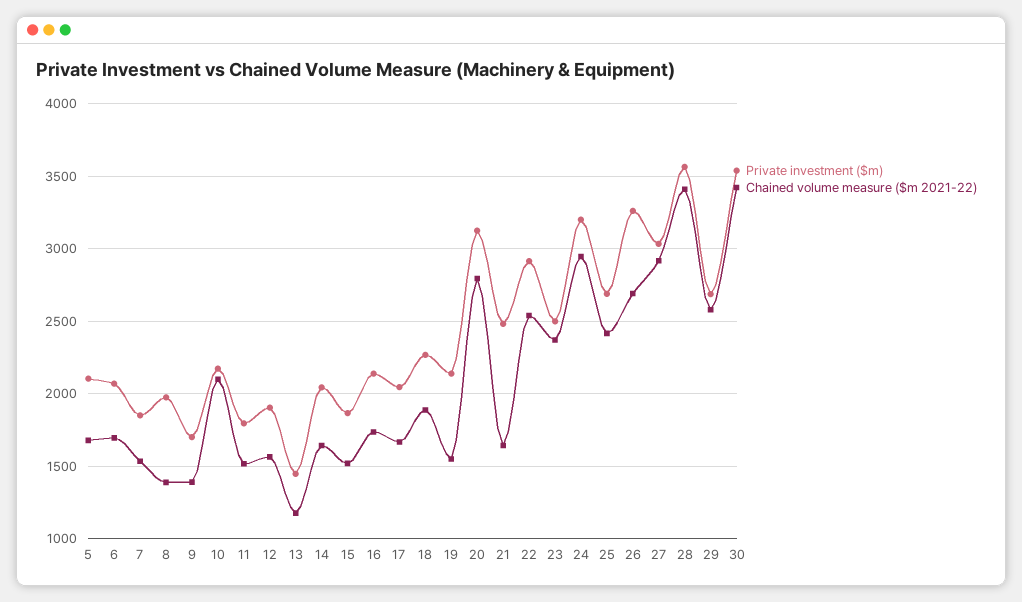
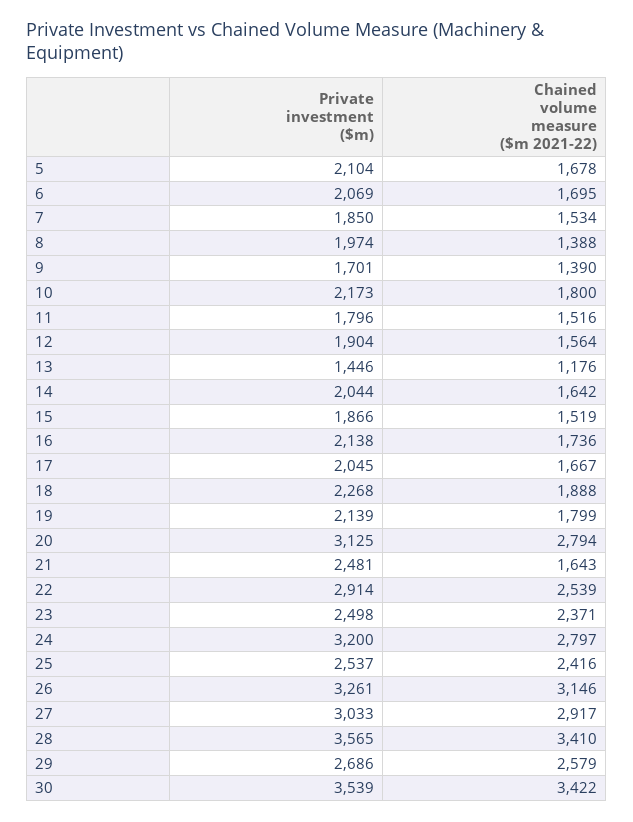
  {
    "Private investment ($m)": {
      "5": 2104,
      "6": 2069,
      "7": 1850,
      "8": 1974,
      "9": 1701,
      "10": 2173,
      "11": 1796,
      "12": 1904,
      "13": 1446,
      "14": 2044,
      "15": 1866,
      "16": 2138,
      "17": 2045,
      "18": 2268,
      "19": 2139,
      "20": 3125,
      "21": 2481,
      "22": 2914,
      "23": 2498,
      "24": 3200,
-     "25": 2700,
+     "25": 2537,
      "26": 3261,
      "27": 3033,
      "28": 3565,
      "29": 2686,
      "30": 3539
    },
    "Chained volume measure ($m 2021-22)": {
      "5": 1678,
      "6": 1695,
      "7": 1534,
      "8": 1388,
      "9": 1390,
-     "10": 2100,
+     "10": 1800,
      "11": 1516,
      "12": 1564,
      "13": 1176,
      "14": 1642,
      "15": 1519,
      "16": 1736,
      "17": 1667,
      "18": 1888,
-     "19": 1550,
+     "19": 1799,
      "20": 2794,
      "21": 1643,
      "22": 2539,
      "23": 2371,
-     "24": 2950,
+     "24": 2797,
      "25": 2416,
-     "26": 2700,
+     "26": 3146,
      "27": 2917,
      "28": 3410,
      "29": 2579,
      "30": 3422
    }
  }

